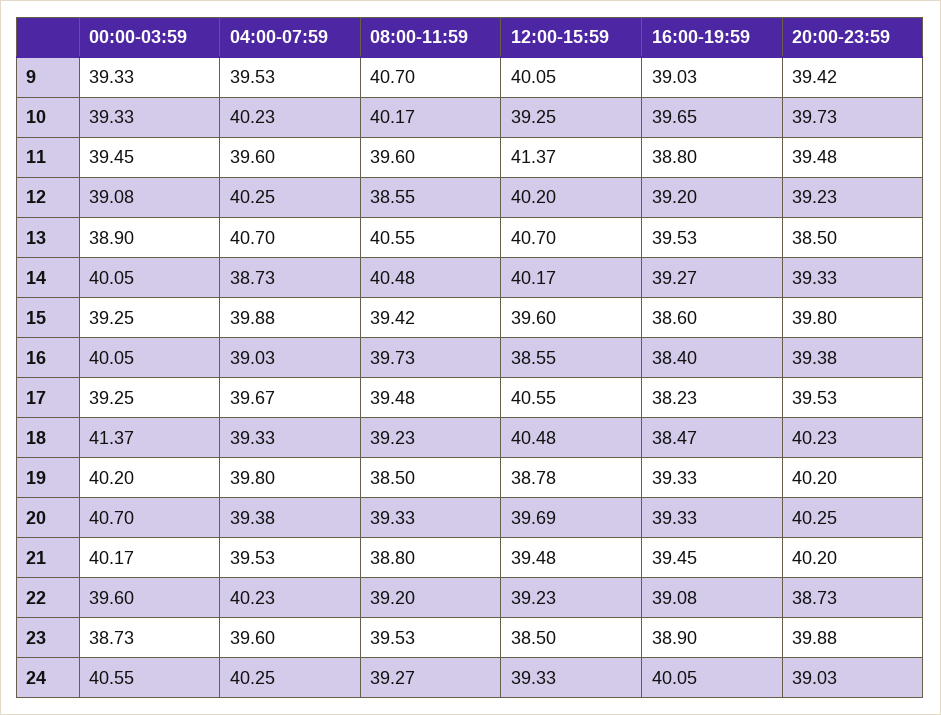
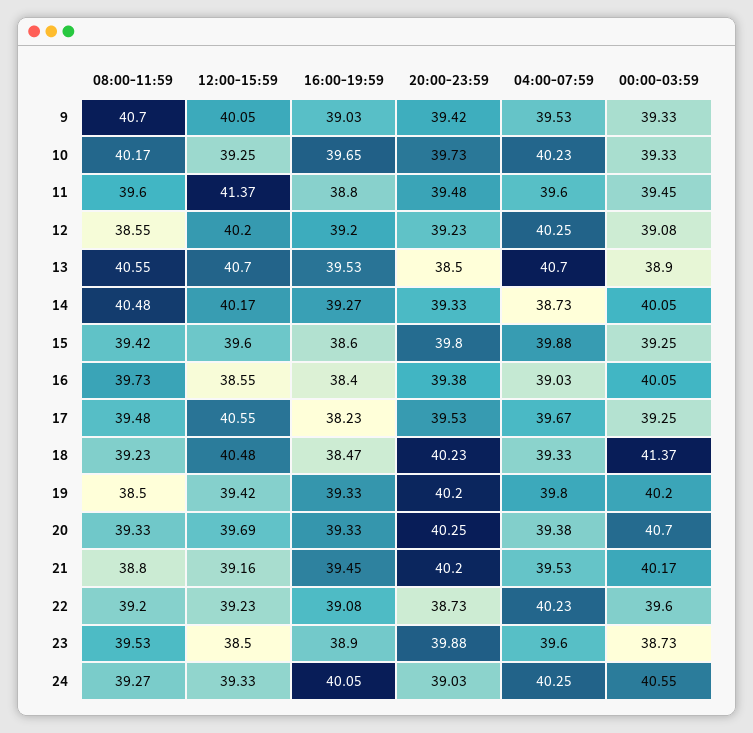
  {
    "00:00-03:59": {
      "9": 39.33,
      "10": 39.33,
      "11": 39.45,
      "12": 39.08,
      "13": 38.9,
      "14": 40.05,
      "15": 39.25,
      "16": 40.05,
      "17": 39.25,
      "18": 41.37,
      "19": 40.2,
      "20": 40.7,
      "21": 40.17,
      "22": 39.6,
      "23": 38.73,
      "24": 40.55
    },
    "04:00-07:59": {
      "9": 39.53,
      "10": 40.23,
      "11": 39.6,
      "12": 40.25,
      "13": 40.7,
      "14": 38.73,
      "15": 39.88,
      "16": 39.03,
      "17": 39.67,
      "18": 39.33,
      "19": 39.8,
      "20": 39.38,
      "21": 39.53,
      "22": 40.23,
      "23": 39.6,
      "24": 40.25
    },
    "08:00-11:59": {
      "9": 40.7,
      "10": 40.17,
      "11": 39.6,
      "12": 38.55,
      "13": 40.55,
      "14": 40.48,
      "15": 39.42,
      "16": 39.73,
      "17": 39.48,
      "18": 39.23,
      "19": 38.5,
      "20": 39.33,
      "21": 38.8,
      "22": 39.2,
      "23": 39.53,
      "24": 39.27
    },
    "12:00-15:59": {
      "9": 40.05,
      "10": 39.25,
      "11": 41.37,
      "12": 40.2,
      "13": 40.7,
      "14": 40.17,
      "15": 39.6,
      "16": 38.55,
      "17": 40.55,
      "18": 40.48,
-     "19": 38.78,
+     "19": 39.42,
      "20": 39.69,
-     "21": 39.48,
+     "21": 39.16,
      "22": 39.23,
      "23": 38.5,
      "24": 39.33
    },
    "16:00-19:59": {
      "9": 39.03,
      "10": 39.65,
      "11": 38.8,
      "12": 39.2,
      "13": 39.53,
      "14": 39.27,
      "15": 38.6,
      "16": 38.4,
      "17": 38.23,
      "18": 38.47,
      "19": 39.33,
      "20": 39.33,
      "21": 39.45,
      "22": 39.08,
      "23": 38.9,
      "24": 40.05
    },
    "20:00-23:59": {
      "9": 39.42,
      "10": 39.73,
      "11": 39.48,
      "12": 39.23,
      "13": 38.5,
      "14": 39.33,
      "15": 39.8,
      "16": 39.38,
      "17": 39.53,
      "18": 40.23,
      "19": 40.2,
      "20": 40.25,
      "21": 40.2,
      "22": 38.73,
      "23": 39.88,
      "24": 39.03
    }
  }

